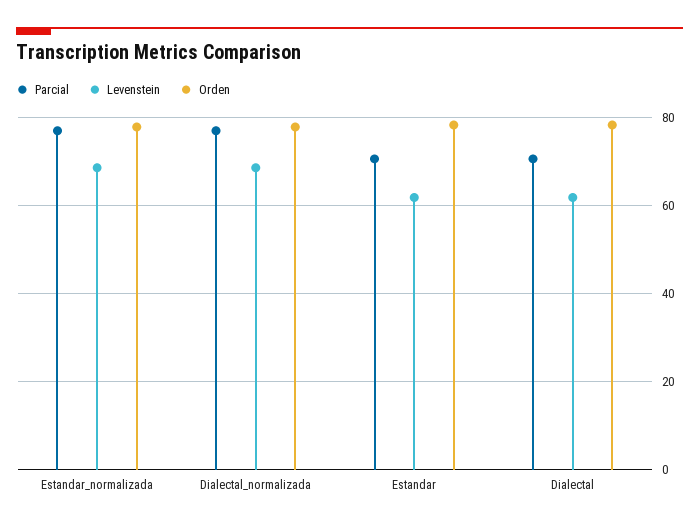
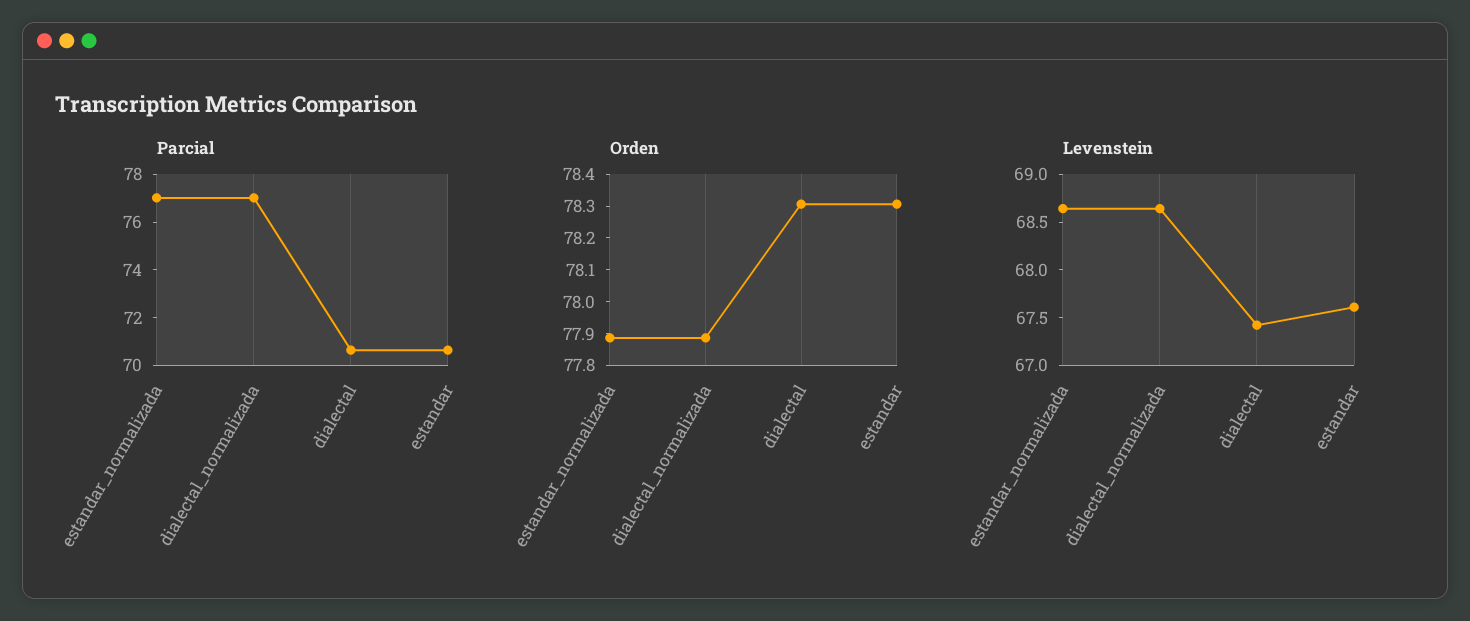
  {
    "Parcial": {
      "Estandar_normalizada": 77,
      "Dialectal_normalizada": 77,
      "Estandar": 70.5,
      "Dialectal": 70.5
    },
    "Levenstein": {
      "Estandar_normalizada": 68.6,
      "Dialectal_normalizada": 68.6,
-     "Estandar": 62,
+     "Estandar": 67.6,
-     "Dialectal": 62
+     "Dialectal": 67.4
    },
    "Orden": {
      "Estandar_normalizada": 77.9,
      "Dialectal_normalizada": 77.9,
      "Estandar": 78.3,
      "Dialectal": 78.3
    }
  }

